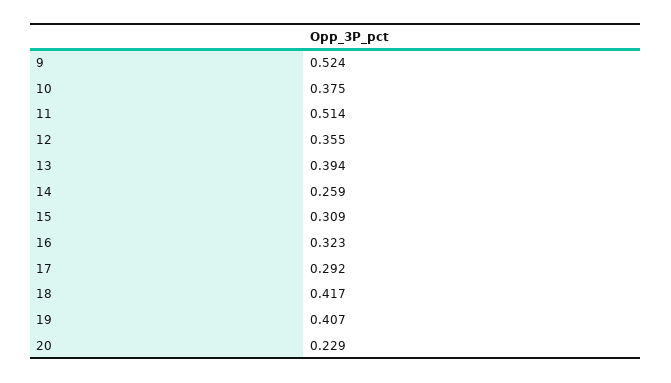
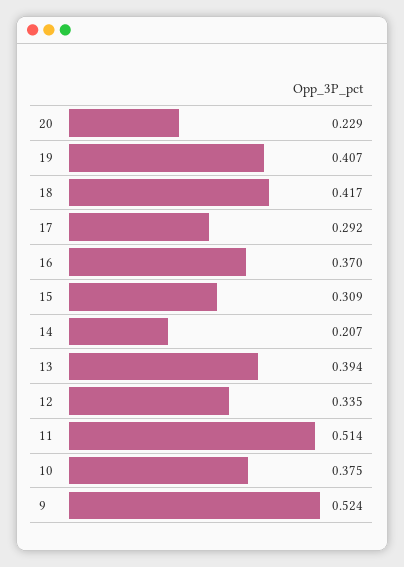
  {
    "9": 0.524,
    "10": 0.375,
    "11": 0.514,
-   "12": 0.355,
+   "12": 0.335,
    "13": 0.394,
-   "14": 0.259,
+   "14": 0.207,
    "15": 0.309,
-   "16": 0.323,
+   "16": 0.37,
    "17": 0.292,
    "18": 0.417,
    "19": 0.407,
    "20": 0.229
  }

